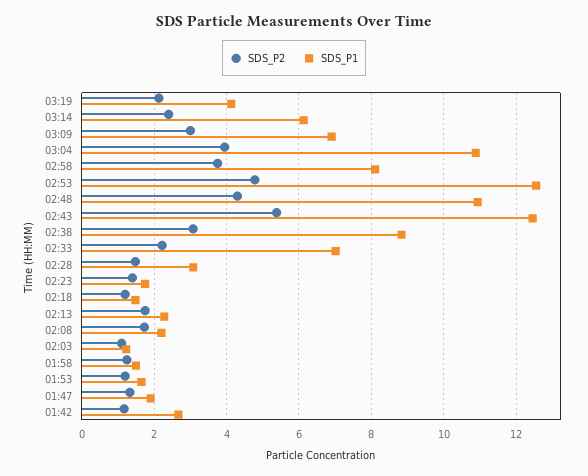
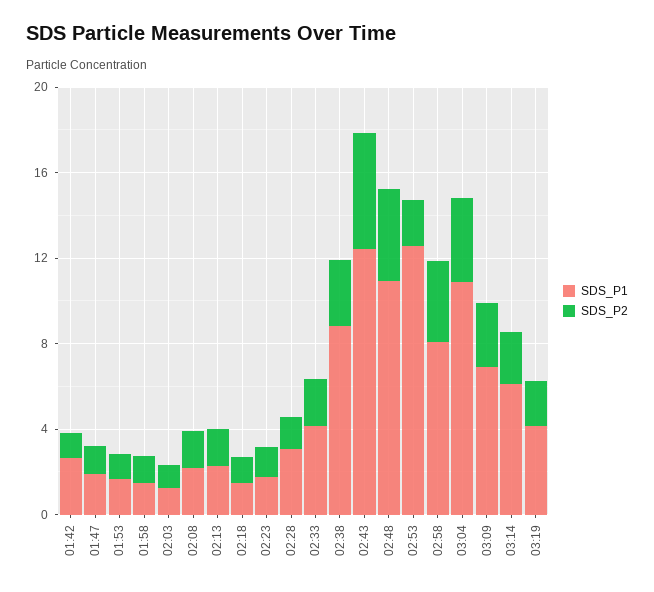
  {
    "SDS_P2": {
      "03:19": 2.2,
      "03:14": 2.4,
      "03:09": 3,
      "03:04": 4,
      "02:58": 3.8,
-     "02:53": 4.8,
+     "02:53": 2,
      "02:48": 4.4,
      "02:43": 5.4,
      "02:38": 3,
      "02:33": 2.2,
      "02:28": 1.4,
      "02:23": 1.4,
      "02:18": 1.2,
      "02:13": 1.8,
      "02:08": 1.8,
      "02:03": 1.2,
      "01:58": 1.2,
      "01:53": 1.2,
      "01:47": 1.4,
      "01:42": 1.2
    },
    "SDS_P1": {
      "03:19": 4.2,
      "03:14": 6.2,
      "03:09": 7,
      "03:04": 10.8,
      "02:58": 8.2,
      "02:53": 12.6,
      "02:48": 11,
      "02:43": 12.4,
      "02:38": 8.8,
-     "02:33": 7,
+     "02:33": 4,
      "02:28": 3,
      "02:23": 1.8,
      "02:18": 1.4,
      "02:13": 2.2,
      "02:08": 2.2,
      "02:03": 1.2,
      "01:58": 1.6,
      "01:53": 1.6,
      "01:47": 2,
      "01:42": 2.6
    }
  }

